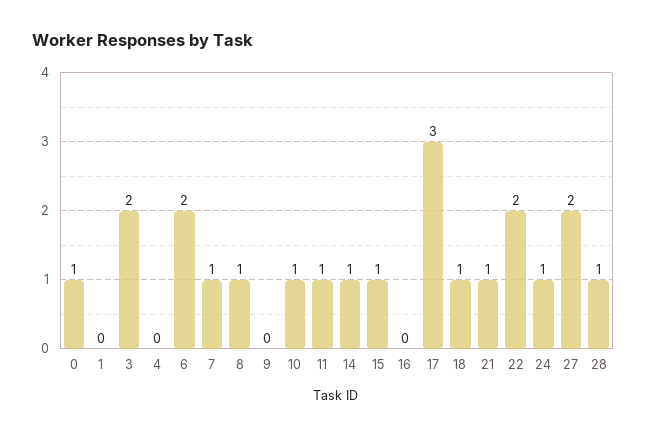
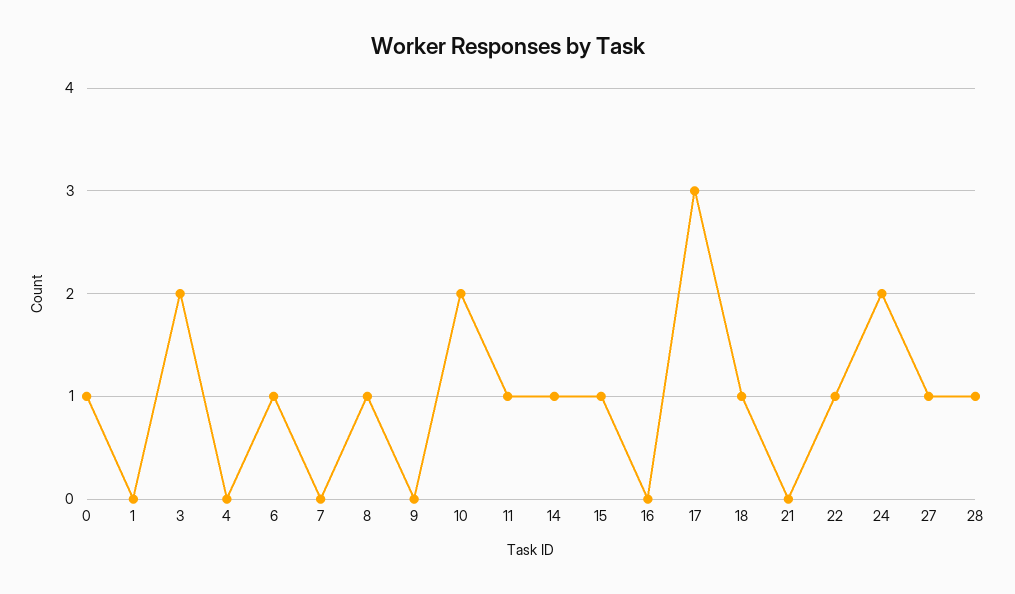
  {
    "0": 1,
    "1": 0,
    "3": 2,
    "4": 0,
-   "6": 2,
+   "6": 1,
-   "7": 1,
+   "7": 0,
    "8": 1,
    "9": 0,
-   "10": 1,
+   "10": 2,
    "11": 1,
    "14": 1,
    "15": 1,
    "16": 0,
    "17": 3,
    "18": 1,
-   "21": 1,
+   "21": 0,
-   "22": 2,
+   "22": 1,
-   "24": 1,
+   "24": 2,
-   "27": 2,
+   "27": 1,
    "28": 1
  }

